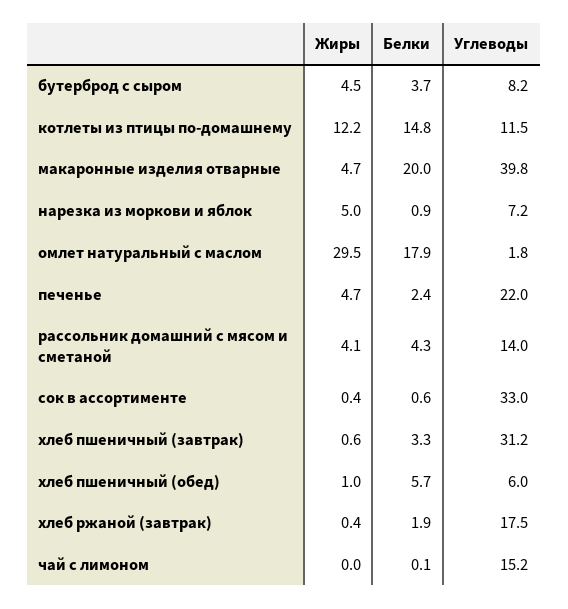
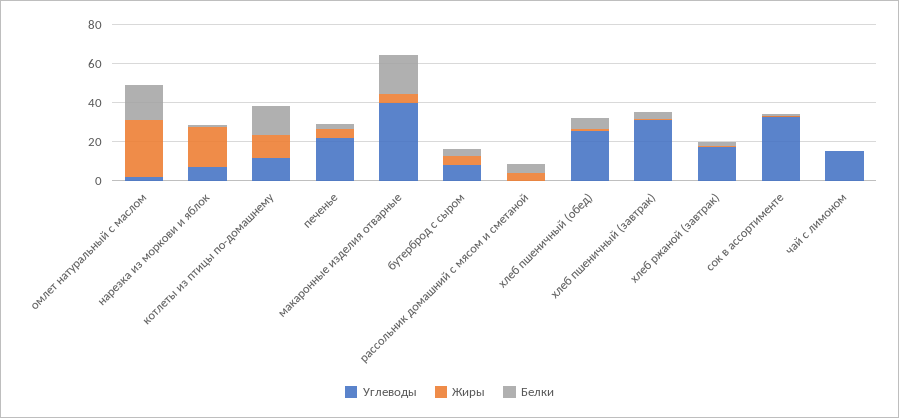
  {
    "Жиры": {
      "бутерброд с сыром": 4.5,
      "котлеты из птицы по-домашнему": 12.2,
      "макаронные изделия отварные": 4.7,
-     "нарезка из моркови и яблок": 5,
+     "нарезка из моркови и яблок": 20,
      "омлет натуральный с маслом": 29.5,
      "печенье": 4.7,
      "рассольник домашний с мясом и сметаной": 4.1,
      "сок в ассортименте": 0.4,
      "хлеб пшеничный (завтрак)": 0.6,
      "хлеб пшеничный (обед)": 1,
      "хлеб ржаной (завтрак)": 0.4,
      "чай с лимоном": 0
    },
    "Белки": {
      "бутерброд с сыром": 3.7,
      "котлеты из птицы по-домашнему": 14.8,
      "макаронные изделия отварные": 20,
      "нарезка из моркови и яблок": 0.9,
      "омлет натуральный с маслом": 17.9,
      "печенье": 2.4,
      "рассольник домашний с мясом и сметаной": 4.3,
      "сок в ассортименте": 0.6,
      "хлеб пшеничный (завтрак)": 3.3,
      "хлеб пшеничный (обед)": 5.7,
      "хлеб ржаной (завтрак)": 1.9,
      "чай с лимоном": 0.1
    },
    "Углеводы": {
      "бутерброд с сыром": 8.2,
      "котлеты из птицы по-домашнему": 11.5,
      "макаронные изделия отварные": 39.8,
      "нарезка из моркови и яблок": 7.2,
      "омлет натуральный с маслом": 1.8,
      "печенье": 22,
-     "рассольник домашний с мясом и сметаной": 14,
+     "рассольник домашний с мясом и сметаной": 0,
      "сок в ассортименте": 33,
      "хлеб пшеничный (завтрак)": 31.2,
-     "хлеб пшеничный (обед)": 6,
+     "хлеб пшеничный (обед)": 25,
      "хлеб ржаной (завтрак)": 17.5,
      "чай с лимоном": 15.2
    }
  }

